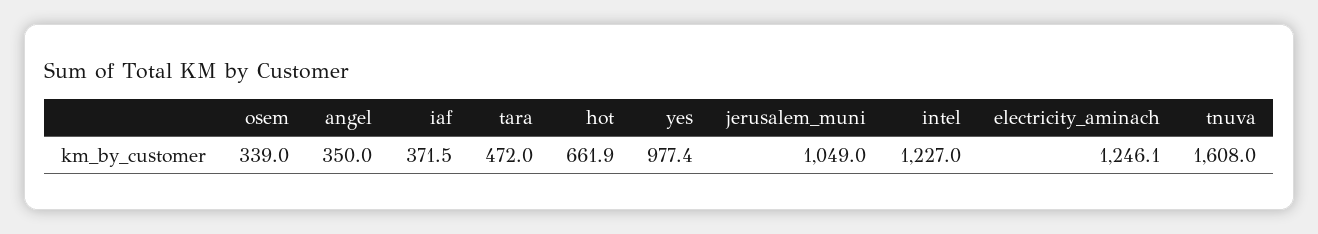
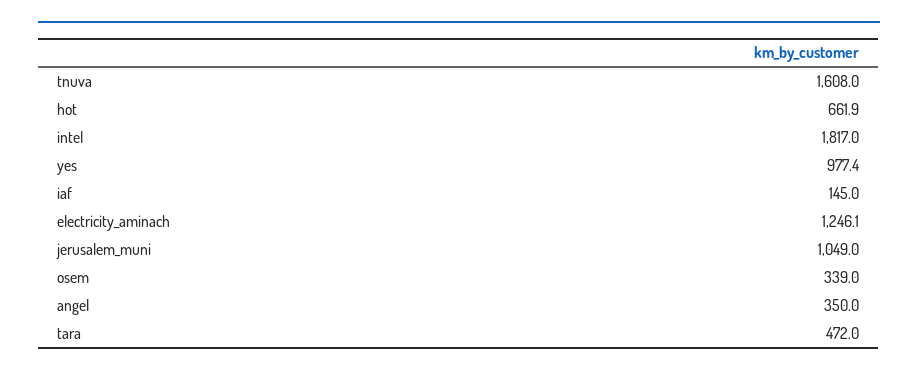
  {
    "osem": 339,
    "angel": 350,
-   "iaf": 371.5,
+   "iaf": 145,
    "tara": 472,
    "hot": 661.9,
    "yes": 977.4,
    "jerusalem_muni": 1049,
-   "intel": 1227,
+   "intel": 1817,
    "electricity_aminach": 1246.1,
    "tnuva": 1608
  }

